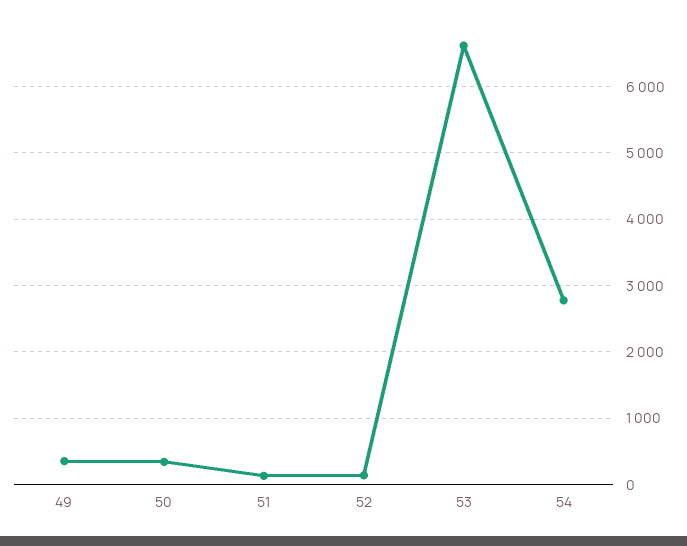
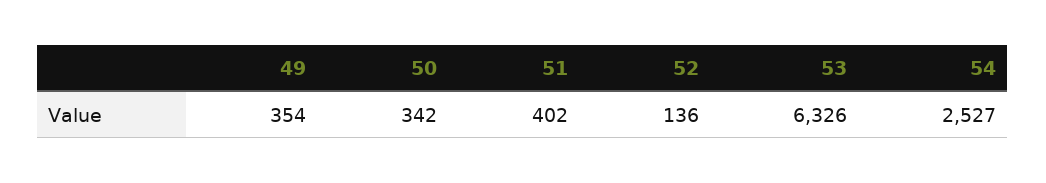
  {
    "49": 354,
    "50": 342,
-   "51": 100,
+   "51": 402,
    "52": 136,
-   "53": 6600,
+   "53": 6326,
-   "54": 2800
+   "54": 2527
  }

